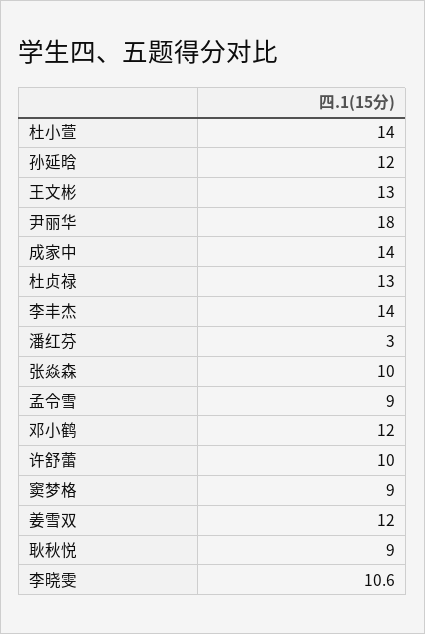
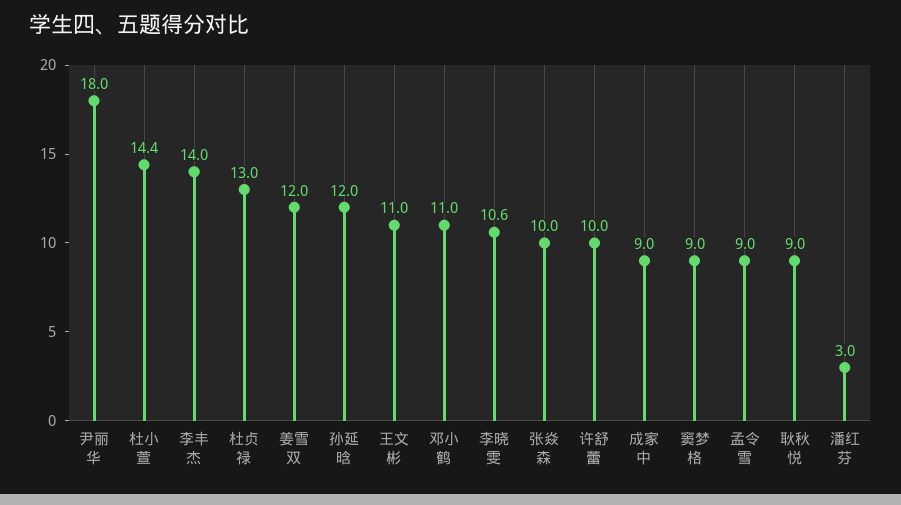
  {
-   "杜小萱": 14,
+   "杜小萱": 14.4,
    "孙延晗": 12,
-   "王文彬": 13,
+   "王文彬": 11,
    "尹丽华": 18,
-   "成家中": 14,
+   "成家中": 9,
    "杜贞禄": 13,
    "李丰杰": 14,
    "潘红芬": 3,
    "张焱森": 10,
    "孟令雪": 9,
-   "邓小鹤": 12,
+   "邓小鹤": 11,
    "许舒蕾": 10,
    "窦梦格": 9,
    "姜雪双": 12,
    "耿秋悦": 9,
    "李晓雯": 10.6
  }

